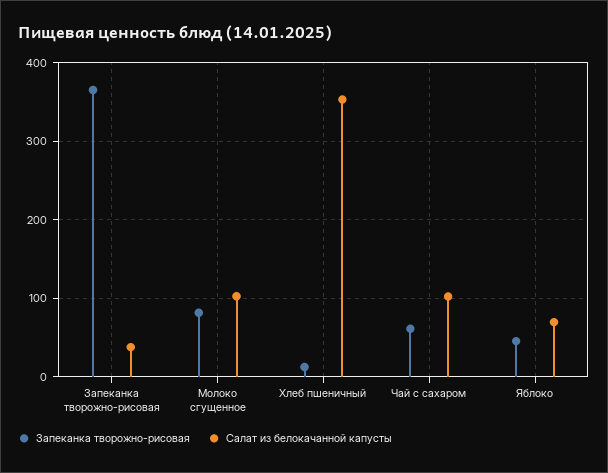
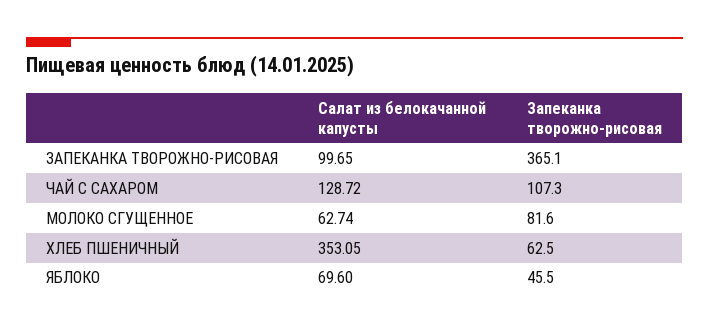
  {
    "Запеканка творожно-рисовая": {
      "Запеканка творожно-рисовая": 365.1,
      "Молоко сгущенное": 81.6,
-     "Хлеб пшеничный": 10,
+     "Хлеб пшеничный": 62.5,
-     "Чай с сахаром": 60,
+     "Чай с сахаром": 107.3,
      "Яблоко": 45.5
    },
    "Салат из белокачанной капусты": {
-     "Запеканка творожно-рисовая": 40,
+     "Запеканка творожно-рисовая": 99.65,
-     "Молоко сгущенное": 100,
+     "Молоко сгущенное": 62.74,
      "Хлеб пшеничный": 353.05,
-     "Чай с сахаром": 100,
+     "Чай с сахаром": 128.72,
      "Яблоко": 69.6
    }
  }

